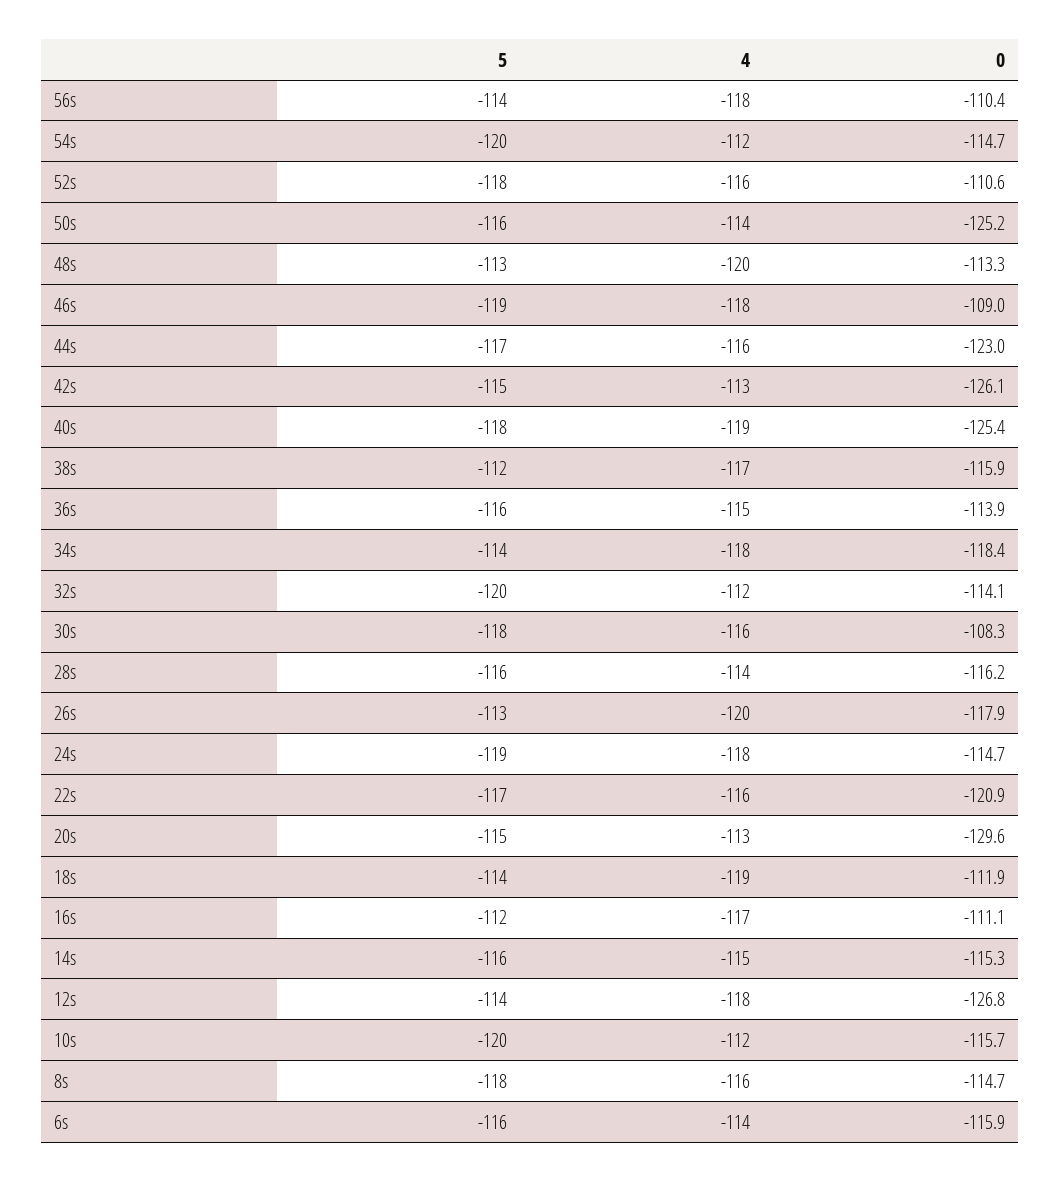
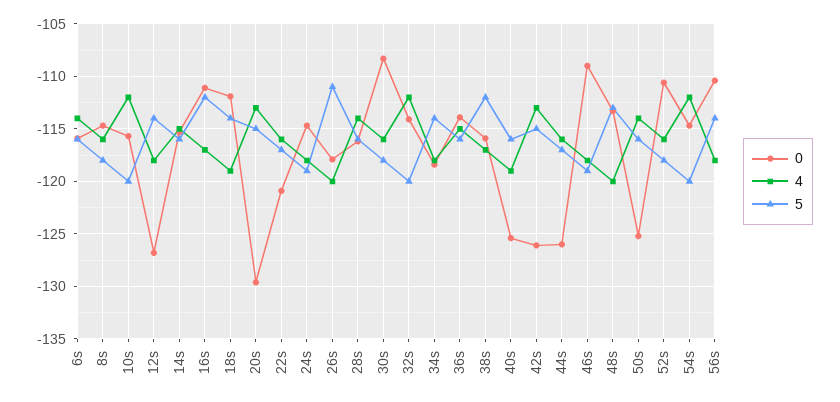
  {
    "5": {
      "56s": -114,
      "54s": -120,
      "52s": -118,
      "50s": -116,
      "48s": -113,
      "46s": -119,
      "44s": -117,
      "42s": -115,
-     "40s": -118,
+     "40s": -116,
      "38s": -112,
      "36s": -116,
      "34s": -114,
      "32s": -120,
      "30s": -118,
      "28s": -116,
-     "26s": -113,
+     "26s": -111,
      "24s": -119,
      "22s": -117,
      "20s": -115,
      "18s": -114,
      "16s": -112,
      "14s": -116,
      "12s": -114,
      "10s": -120,
      "8s": -118,
      "6s": -116
    },
    "4": {
      "56s": -118,
      "54s": -112,
      "52s": -116,
      "50s": -114,
      "48s": -120,
      "46s": -118,
      "44s": -116,
      "42s": -113,
      "40s": -119,
      "38s": -117,
      "36s": -115,
      "34s": -118,
      "32s": -112,
      "30s": -116,
      "28s": -114,
      "26s": -120,
      "24s": -118,
      "22s": -116,
      "20s": -113,
      "18s": -119,
      "16s": -117,
      "14s": -115,
      "12s": -118,
      "10s": -112,
      "8s": -116,
      "6s": -114
    },
    "0": {
      "56s": -110.4,
      "54s": -114.7,
      "52s": -110.6,
      "50s": -125.2,
      "48s": -113.3,
      "46s": -109,
-     "44s": -123,
+     "44s": -126,
      "42s": -126.1,
      "40s": -125.4,
      "38s": -115.9,
      "36s": -113.9,
      "34s": -118.4,
      "32s": -114.1,
      "30s": -108.3,
      "28s": -116.2,
      "26s": -117.9,
      "24s": -114.7,
      "22s": -120.9,
      "20s": -129.6,
      "18s": -111.9,
      "16s": -111.1,
      "14s": -115.3,
      "12s": -126.8,
      "10s": -115.7,
      "8s": -114.7,
      "6s": -115.9
    }
  }

